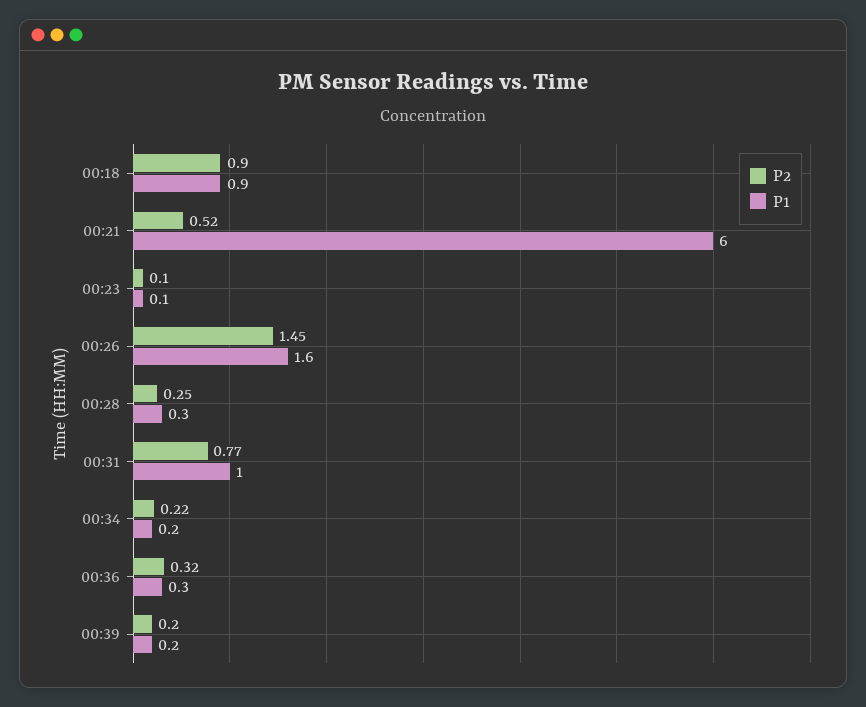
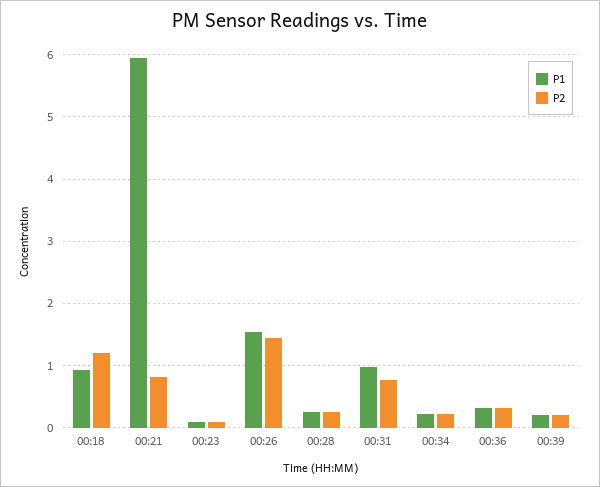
  {
    "P2": {
-     "00:18": 0.9,
+     "00:18": 1.2,
-     "00:21": 0.52,
+     "00:21": 0.8,
      "00:23": 0.1,
      "00:26": 1.45,
      "00:28": 0.25,
      "00:31": 0.77,
      "00:34": 0.22,
      "00:36": 0.32,
      "00:39": 0.2
    },
    "P1": {
      "00:18": 0.9,
      "00:21": 6,
      "00:23": 0.1,
      "00:26": 1.6,
      "00:28": 0.3,
      "00:31": 1,
      "00:34": 0.2,
      "00:36": 0.3,
      "00:39": 0.2
    }
  }

